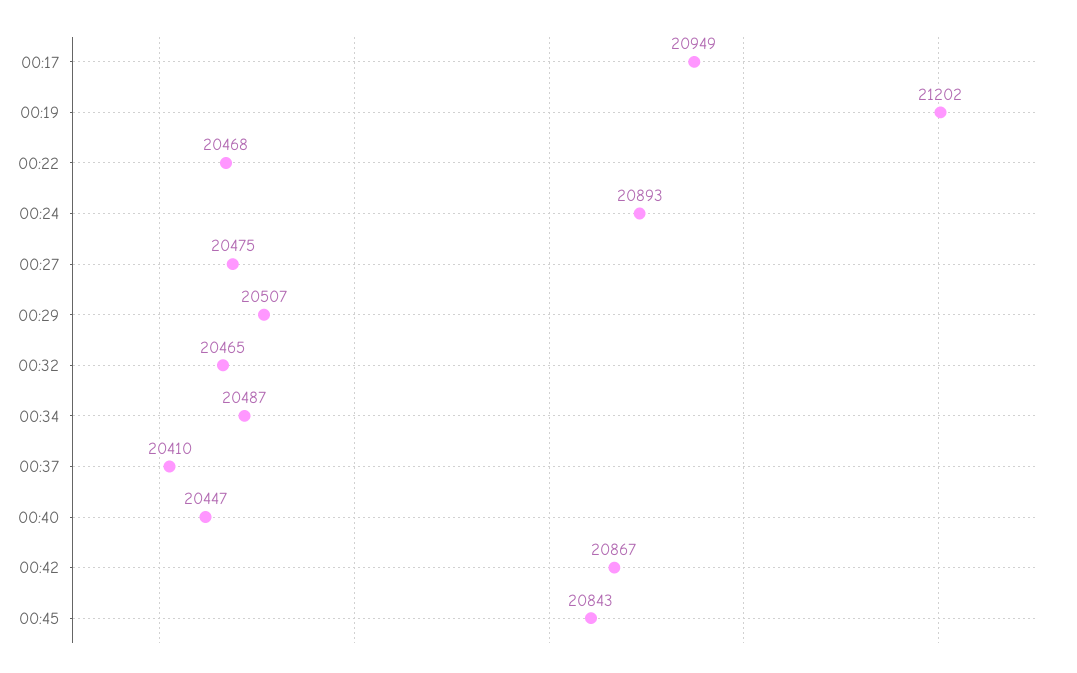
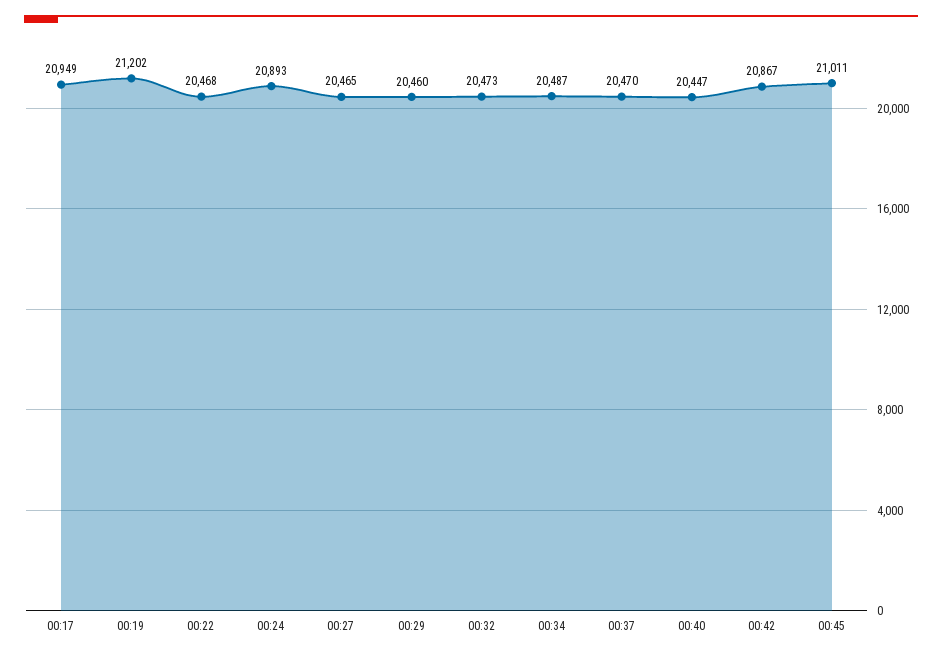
  {
    "00:17": 20949,
    "00:19": 21202,
    "00:22": 20468,
    "00:24": 20893,
-   "00:27": 20475,
+   "00:27": 20465,
-   "00:29": 20507,
+   "00:29": 20460,
-   "00:32": 20465,
+   "00:32": 20473,
    "00:34": 20487,
-   "00:37": 20410,
+   "00:37": 20470,
    "00:40": 20447,
    "00:42": 20867,
-   "00:45": 20843
+   "00:45": 21011
  }

